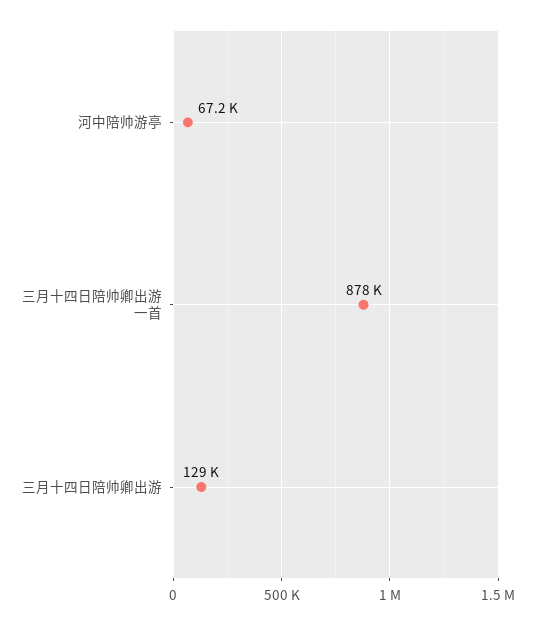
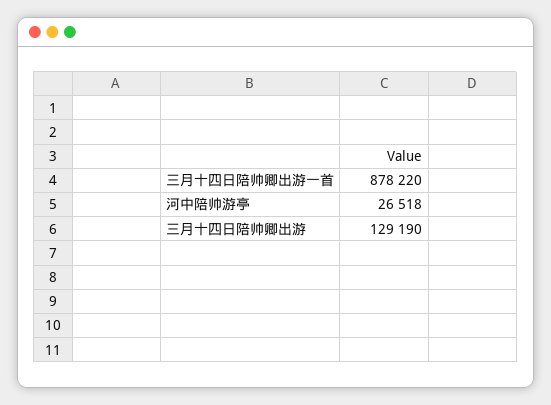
  {
-   "河中陪帅游亭": 67200,
+   "河中陪帅游亭": 26518,
    "三月十四日陪帅卿出游一首": 878220,
    "三月十四日陪帅卿出游": 129190
  }

